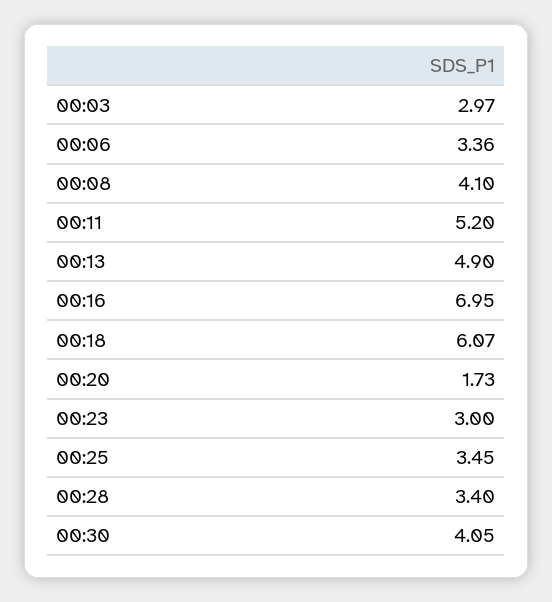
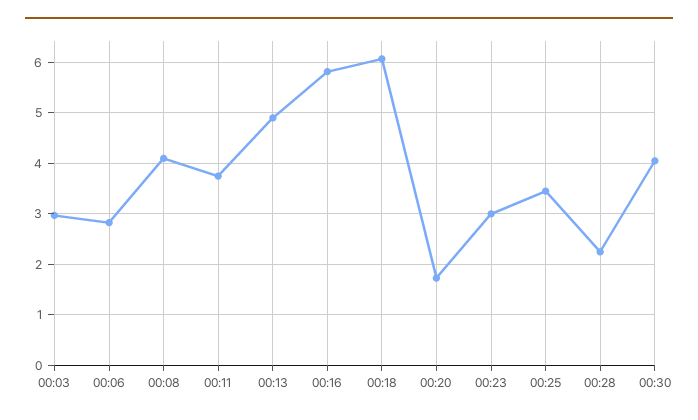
  {
    "00:03": 2.97,
-   "00:06": 3.36,
+   "00:06": 2.8,
    "00:08": 4.1,
-   "00:11": 5.2,
+   "00:11": 3.8,
    "00:13": 4.9,
-   "00:16": 6.95,
+   "00:16": 5.8,
    "00:18": 6.07,
    "00:20": 1.73,
    "00:23": 3,
    "00:25": 3.45,
-   "00:28": 3.4,
+   "00:28": 2.2,
    "00:30": 4.05
  }

